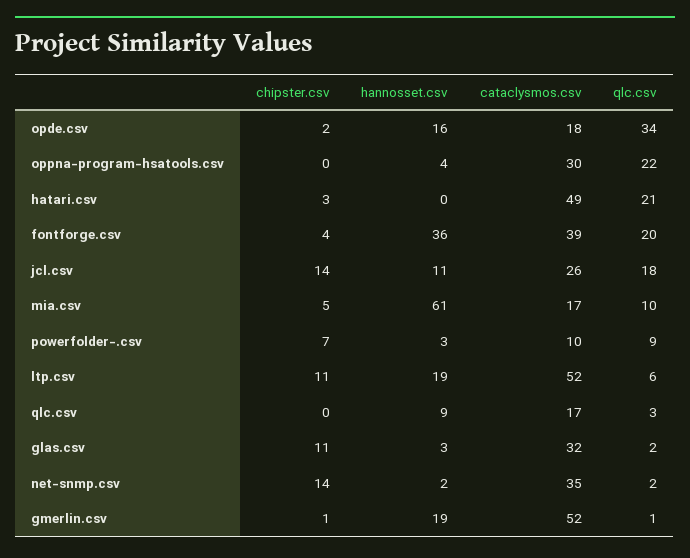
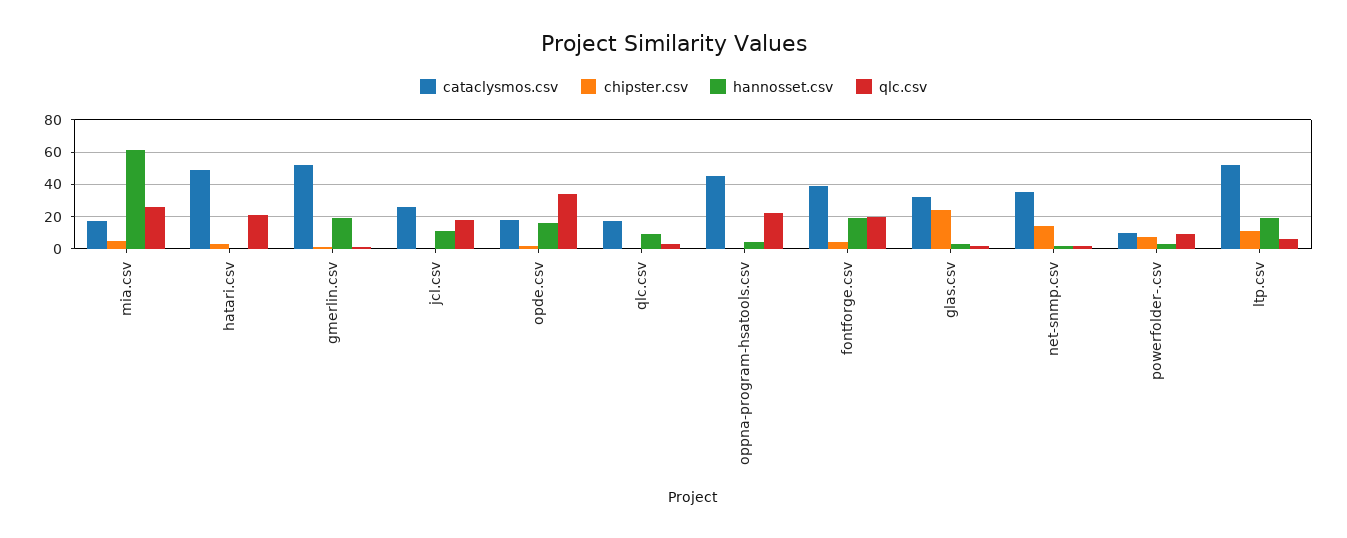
  {
    "chipster.csv": {
      "opde.csv": 2,
      "oppna-program-hsatools.csv": 0,
      "hatari.csv": 3,
      "fontforge.csv": 4,
-     "jcl.csv": 14,
+     "jcl.csv": 0,
      "mia.csv": 5,
      "powerfolder-.csv": 7,
      "ltp.csv": 11,
      "qlc.csv": 0,
-     "glas.csv": 11,
+     "glas.csv": 25,
      "net-snmp.csv": 14,
      "gmerlin.csv": 1
    },
    "hannosset.csv": {
      "opde.csv": 16,
      "oppna-program-hsatools.csv": 4,
      "hatari.csv": 0,
-     "fontforge.csv": 36,
+     "fontforge.csv": 20,
      "jcl.csv": 11,
      "mia.csv": 61,
      "powerfolder-.csv": 3,
      "ltp.csv": 19,
      "qlc.csv": 9,
      "glas.csv": 3,
      "net-snmp.csv": 2,
      "gmerlin.csv": 19
    },
    "cataclysmos.csv": {
      "opde.csv": 18,
-     "oppna-program-hsatools.csv": 30,
+     "oppna-program-hsatools.csv": 45,
      "hatari.csv": 49,
      "fontforge.csv": 39,
      "jcl.csv": 26,
      "mia.csv": 17,
      "powerfolder-.csv": 10,
      "ltp.csv": 52,
      "qlc.csv": 17,
      "glas.csv": 32,
      "net-snmp.csv": 35,
      "gmerlin.csv": 52
    },
    "qlc.csv": {
      "opde.csv": 34,
      "oppna-program-hsatools.csv": 22,
      "hatari.csv": 21,
      "fontforge.csv": 20,
      "jcl.csv": 18,
-     "mia.csv": 10,
+     "mia.csv": 25,
      "powerfolder-.csv": 9,
      "ltp.csv": 6,
      "qlc.csv": 3,
      "glas.csv": 2,
      "net-snmp.csv": 2,
      "gmerlin.csv": 1
    }
  }

